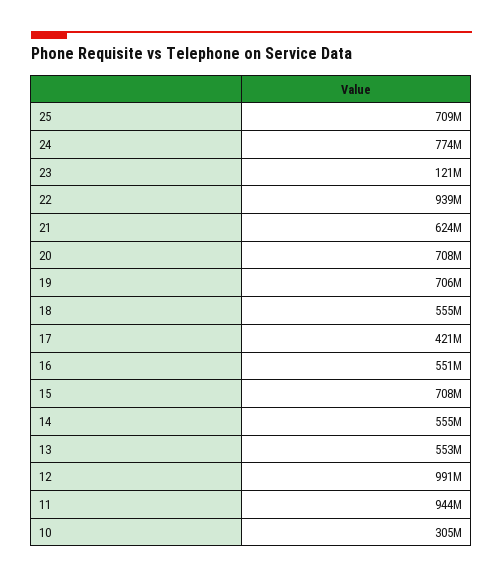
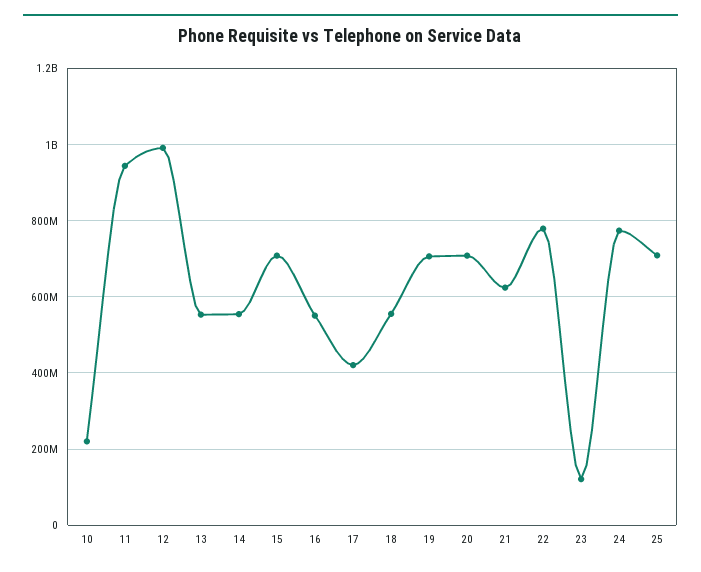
  {
    "25": 709000000,
    "24": 774000000,
    "23": 121000000,
-   "22": 939000000,
+   "22": 780000000,
    "21": 624000000,
    "20": 708000000,
    "19": 706000000,
    "18": 555000000,
    "17": 421000000,
    "16": 551000000,
    "15": 708000000,
    "14": 555000000,
    "13": 553000000,
    "12": 991000000,
    "11": 944000000,
-   "10": 305000000
+   "10": 220000000
  }

